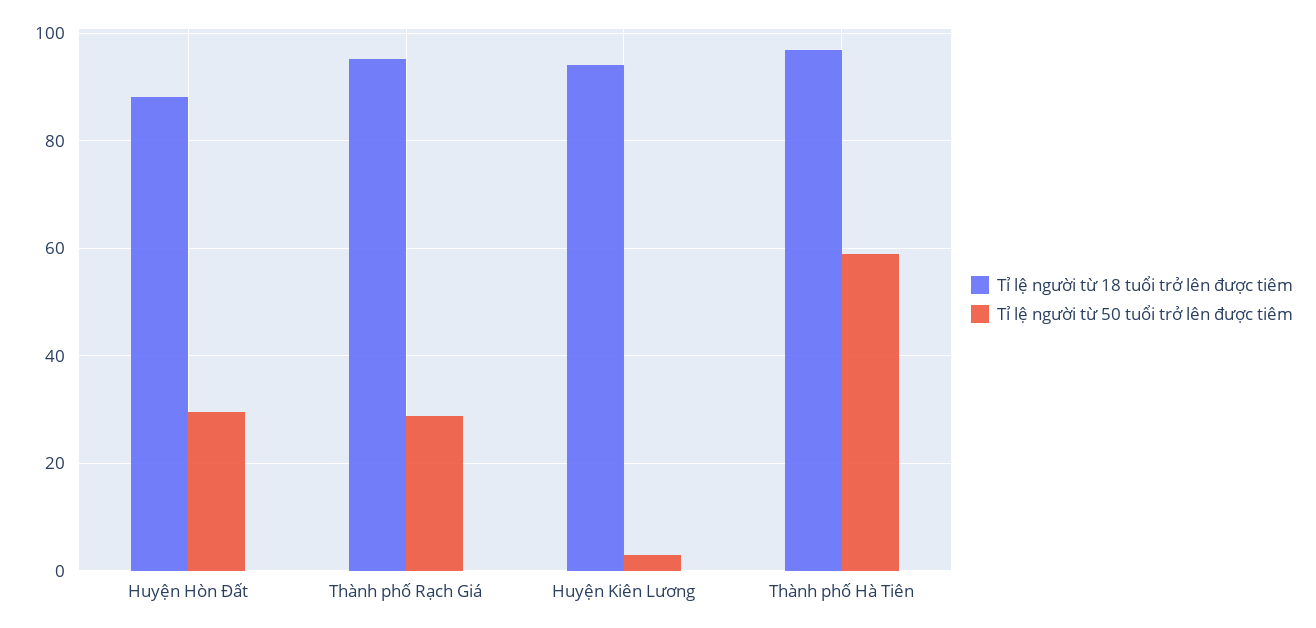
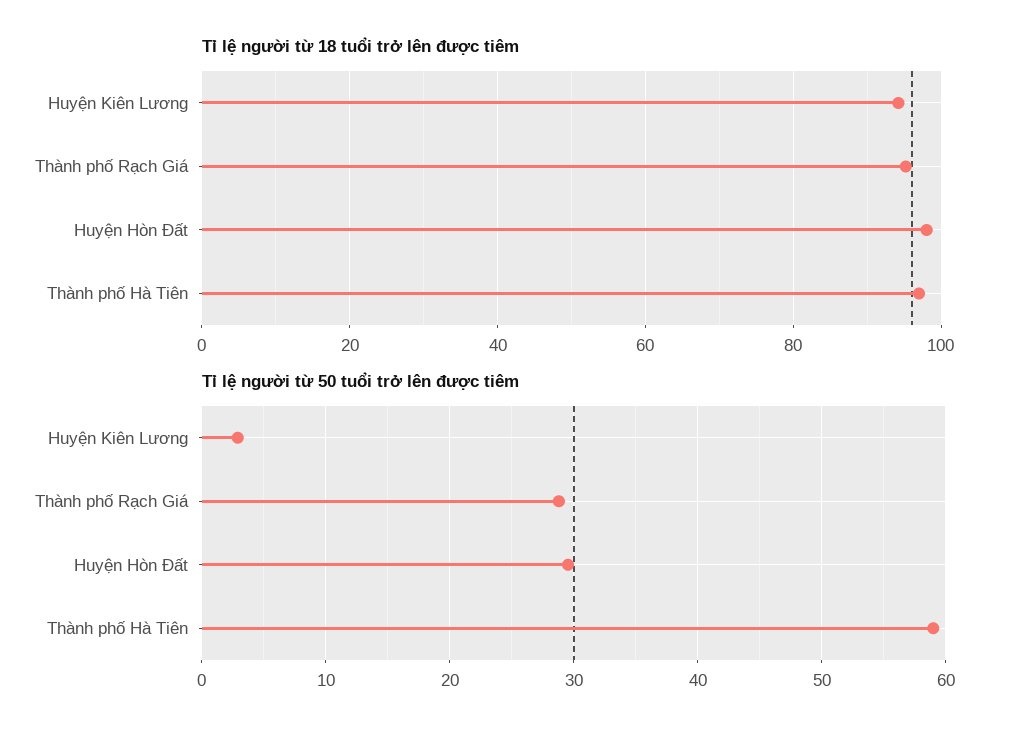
  {
    "Tỉ lệ người từ 18 tuổi trở lên được tiêm": {
-     "Huyện Hòn Đất": 88,
+     "Huyện Hòn Đất": 98,
      "Thành phố Rạch Giá": 96,
      "Huyện Kiên Lương": 94,
      "Thành phố Hà Tiên": 98
    },
    "Tỉ lệ người từ 50 tuổi trở lên được tiêm": {
      "Huyện Hòn Đất": 30,
      "Thành phố Rạch Giá": 29,
      "Huyện Kiên Lương": 3,
      "Thành phố Hà Tiên": 59
    }
  }

